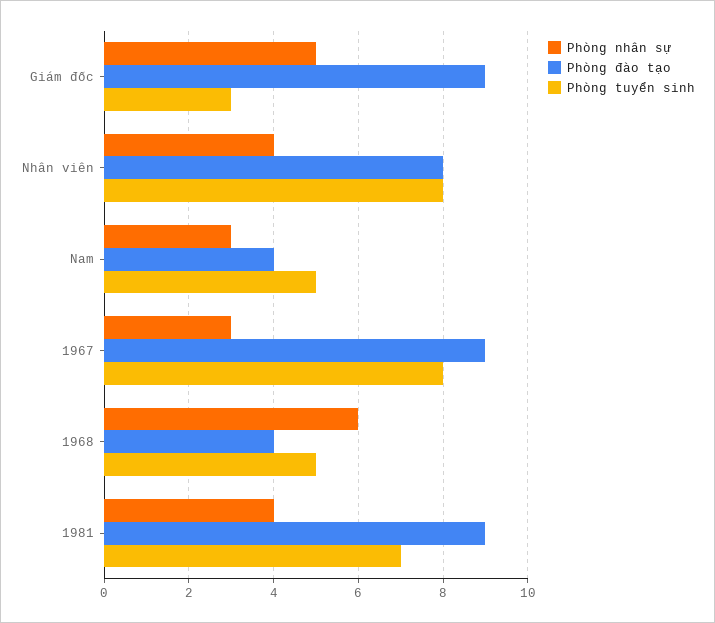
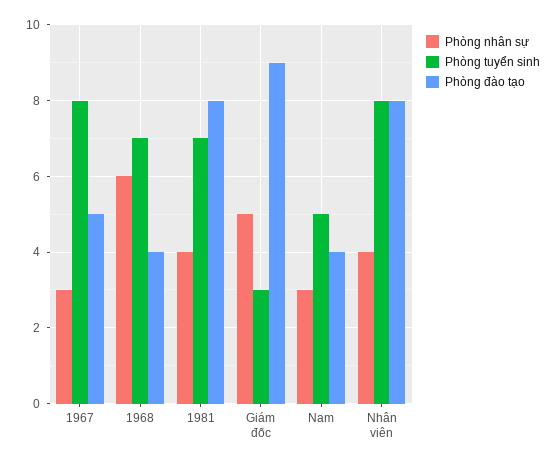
  {
    "Phòng nhân sự": {
      "Giám đốc": 5,
      "Nhân viên": 4,
      "Nam": 3,
      "1967": 3,
      "1968": 6,
      "1981": 4
    },
    "Phòng đào tạo": {
      "Giám đốc": 9,
      "Nhân viên": 8,
      "Nam": 4,
-     "1967": 9,
+     "1967": 5,
      "1968": 4,
-     "1981": 9
+     "1981": 8
    },
    "Phòng tuyển sinh": {
      "Giám đốc": 3,
      "Nhân viên": 8,
      "Nam": 5,
      "1967": 8,
-     "1968": 5,
+     "1968": 7,
      "1981": 7
    }
  }

